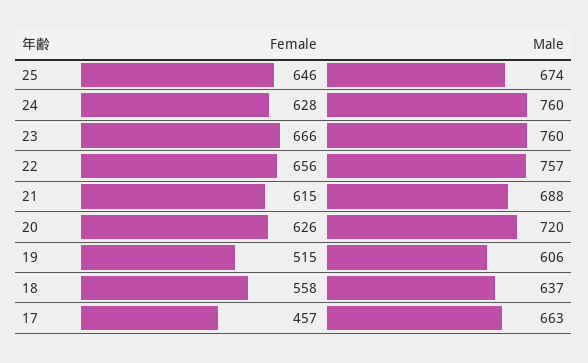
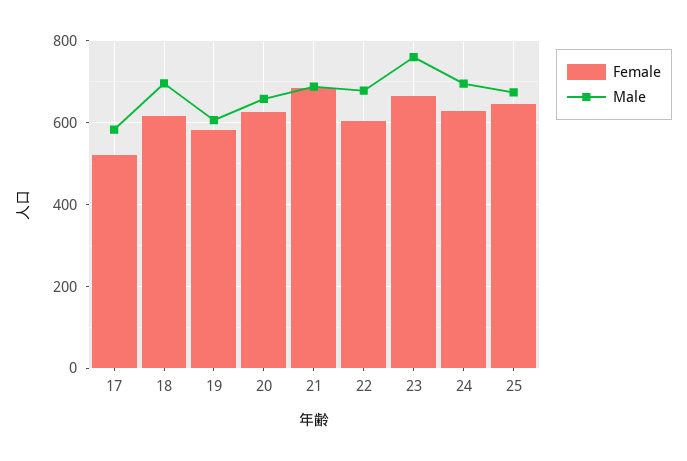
  {
    "Female": {
      "25": 646,
      "24": 628,
      "23": 666,
-     "22": 656,
+     "22": 600,
-     "21": 615,
+     "21": 680,
      "20": 626,
-     "19": 515,
+     "19": 580,
-     "18": 558,
+     "18": 620,
-     "17": 457
+     "17": 520
    },
    "Male": {
      "25": 674,
-     "24": 760,
+     "24": 700,
      "23": 760,
-     "22": 757,
+     "22": 680,
      "21": 688,
-     "20": 720,
+     "20": 660,
      "19": 606,
-     "18": 637,
+     "18": 700,
-     "17": 663
+     "17": 580
    }
  }

